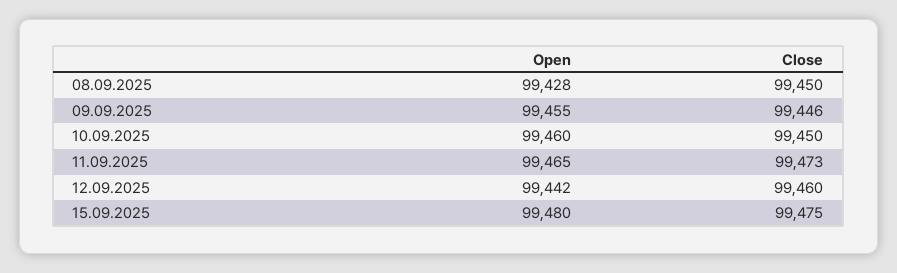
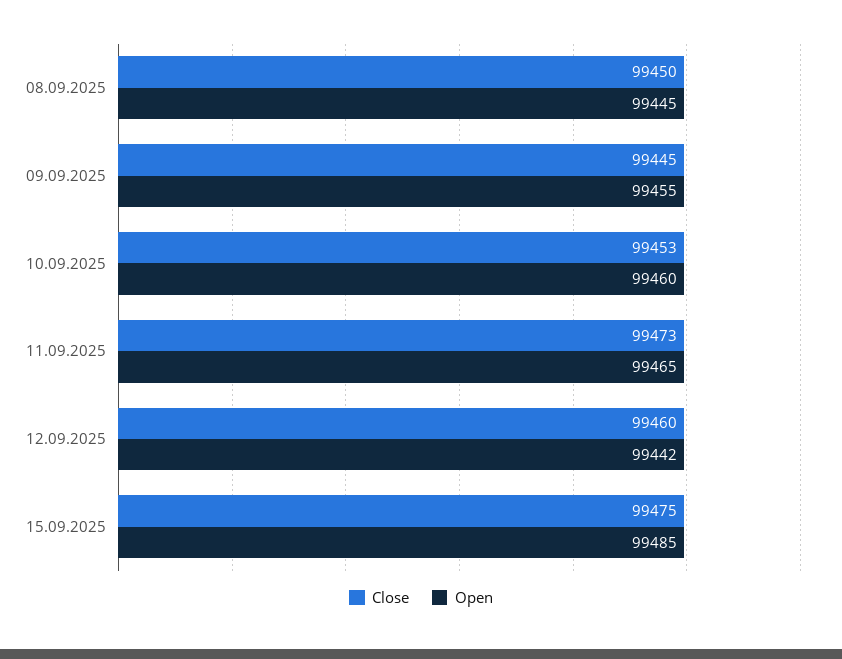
  {
    "Open": {
-     "08.09.2025": 99428,
+     "08.09.2025": 99445,
      "09.09.2025": 99455,
      "10.09.2025": 99460,
      "11.09.2025": 99465,
      "12.09.2025": 99442,
-     "15.09.2025": 99480
+     "15.09.2025": 99485
    },
    "Close": {
      "08.09.2025": 99450,
-     "09.09.2025": 99446,
+     "09.09.2025": 99445,
-     "10.09.2025": 99450,
+     "10.09.2025": 99453,
      "11.09.2025": 99473,
      "12.09.2025": 99460,
      "15.09.2025": 99475
    }
  }

